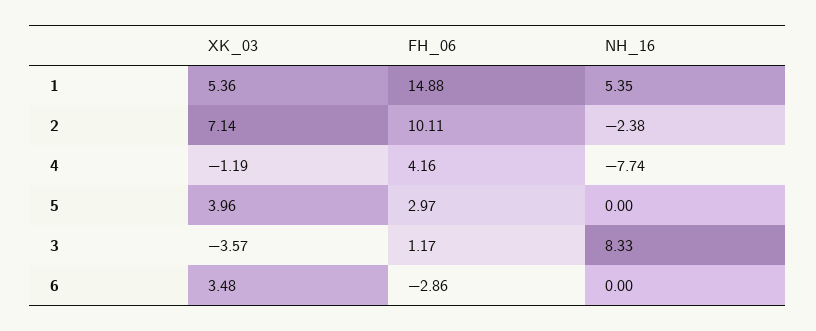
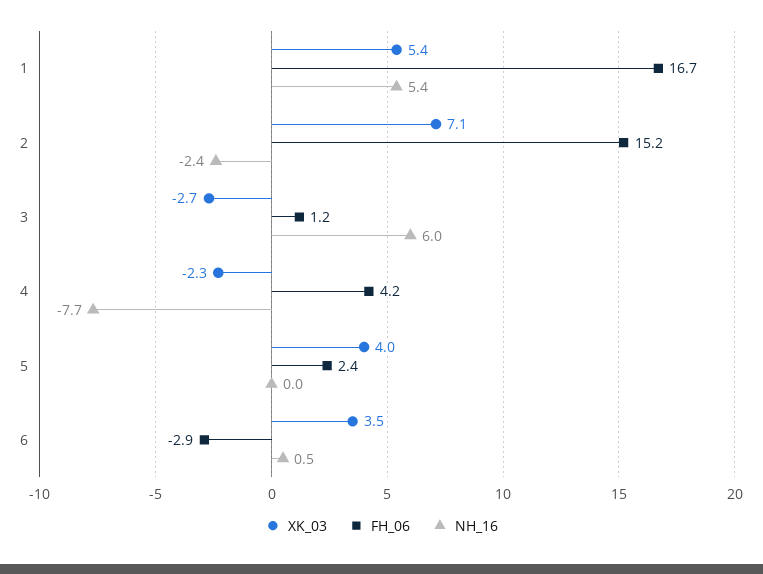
  {
    "XK_03": {
      "1": 5.36,
      "2": 7.14,
-     "4": -1.19,
+     "4": -2.3,
      "5": 3.96,
-     "3": -3.57,
+     "3": -2.7,
      "6": 3.48
    },
    "FH_06": {
-     "1": 14.88,
+     "1": 16.7,
-     "2": 10.11,
+     "2": 15.2,
      "4": 4.16,
-     "5": 2.97,
+     "5": 2.4,
      "3": 1.17,
      "6": -2.86
    },
    "NH_16": {
      "1": 5.35,
      "2": -2.38,
      "4": -7.74,
      "5": 0,
-     "3": 8.33,
+     "3": 6,
-     "6": 0
+     "6": 0.5
    }
  }

